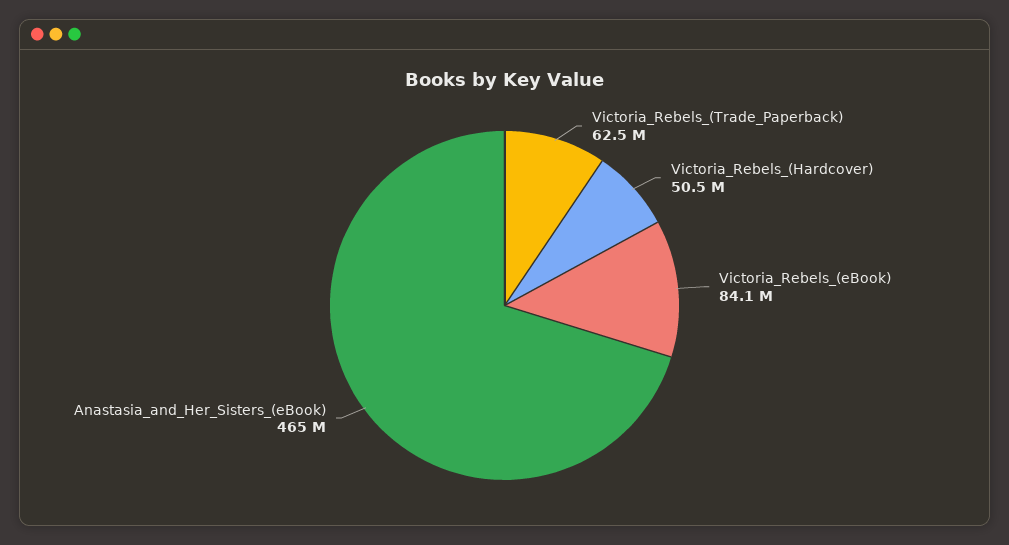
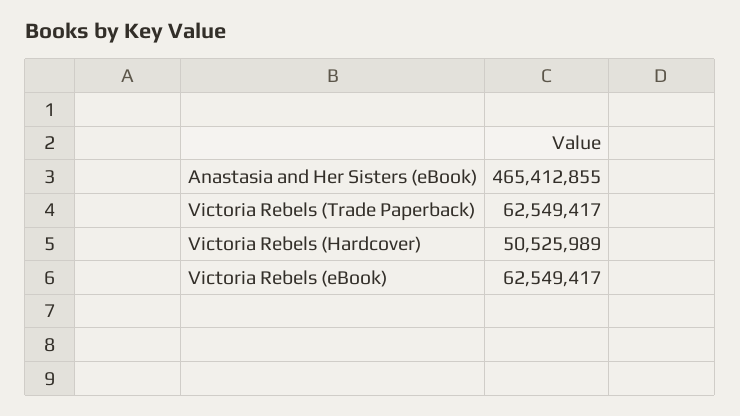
  {
    "Victoria_Rebels_(Trade_Paperback)": 62549417,
    "Victoria_Rebels_(Hardcover)": 50525989,
-   "Victoria_Rebels_(eBook)": 84100000,
+   "Victoria_Rebels_(eBook)": 62549417,
    "Anastasia_and_Her_Sisters_(eBook)": 465412855
  }

